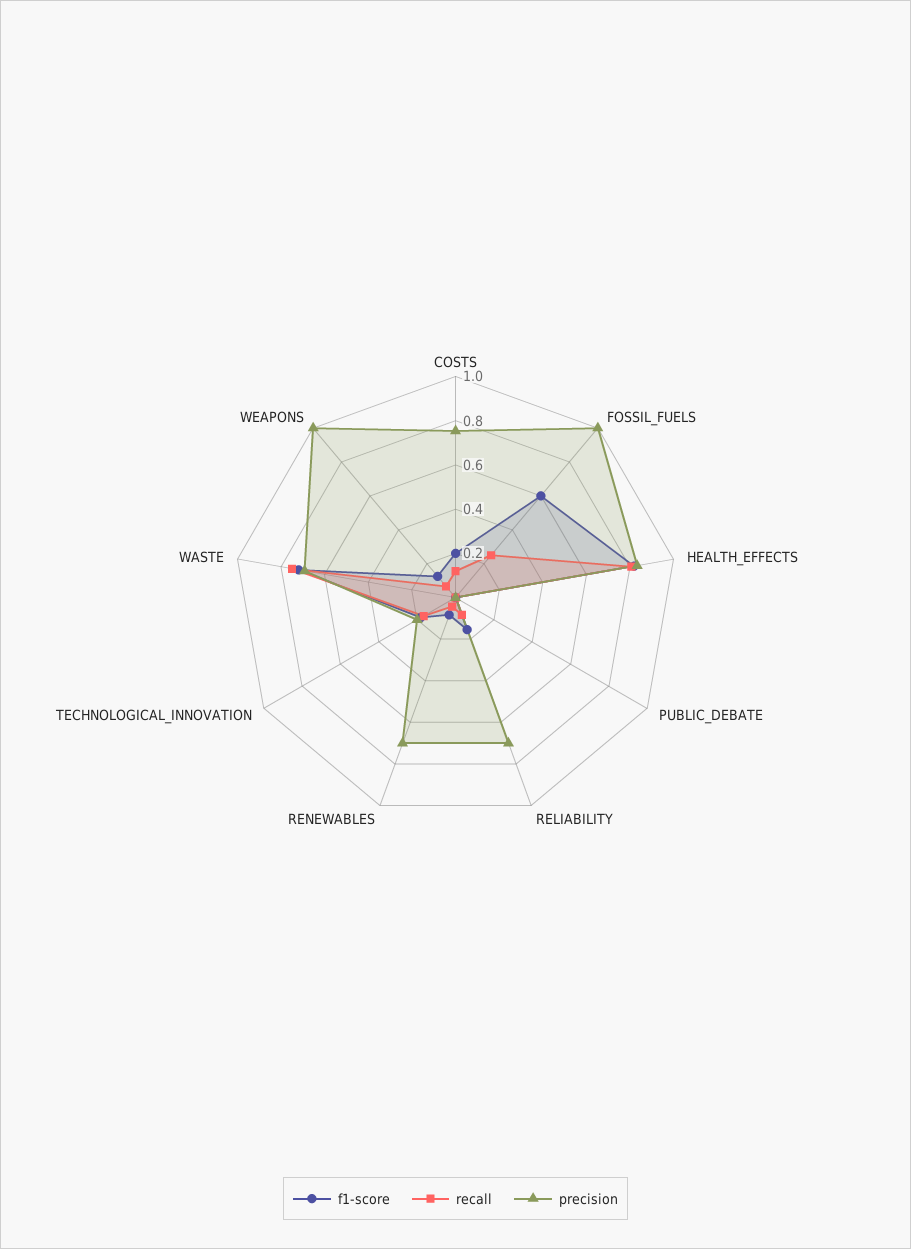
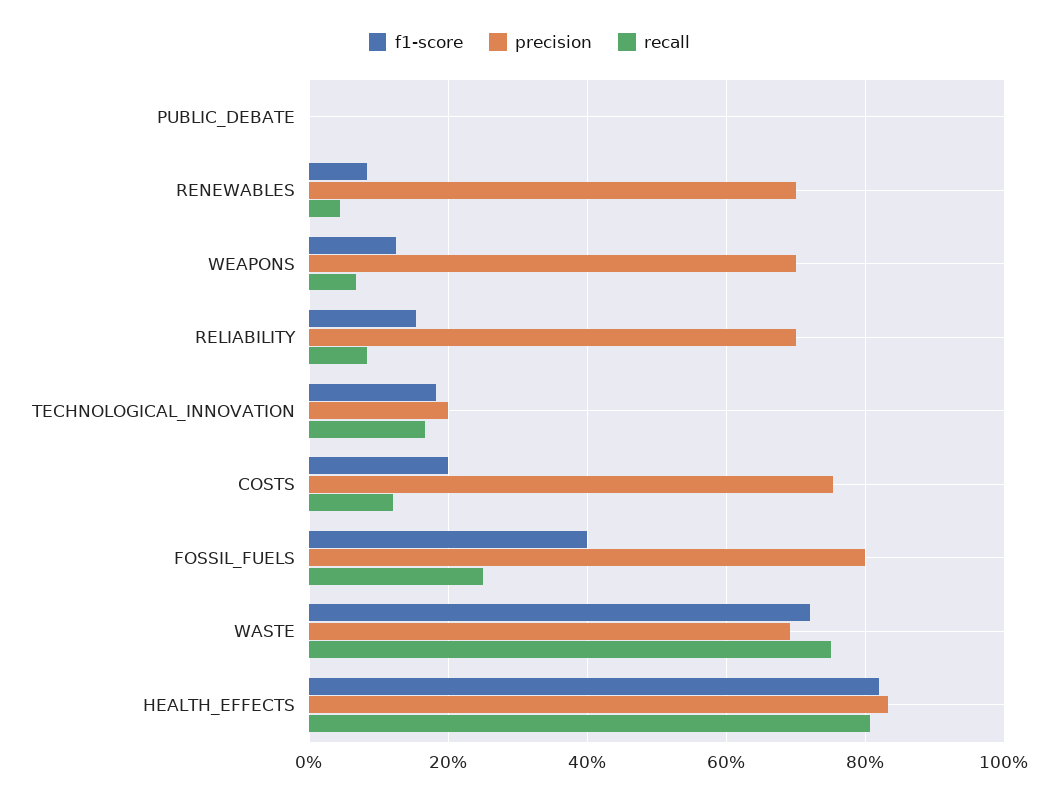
  {
    "f1-score": {
      "COSTS": 0.2,
-     "FOSSIL_FUELS": 0.6,
+     "FOSSIL_FUELS": 0.4,
      "HEALTH_EFFECTS": 0.82,
      "PUBLIC_DEBATE": 0,
      "RELIABILITY": 0.16,
      "RENEWABLES": 0.08,
      "TECHNOLOGICAL_INNOVATION": 0.18,
      "WASTE": 0.72,
      "WEAPONS": 0.12
    },
    "recall": {
      "COSTS": 0.12,
      "FOSSIL_FUELS": 0.26,
      "HEALTH_EFFECTS": 0.8,
      "PUBLIC_DEBATE": 0,
      "RELIABILITY": 0.08,
      "RENEWABLES": 0.04,
      "TECHNOLOGICAL_INNOVATION": 0.16,
      "WASTE": 0.76,
      "WEAPONS": 0.06
    },
    "precision": {
      "COSTS": 0.76,
-     "FOSSIL_FUELS": 1,
+     "FOSSIL_FUELS": 0.8,
      "HEALTH_EFFECTS": 0.84,
      "PUBLIC_DEBATE": 0,
      "RELIABILITY": 0.7,
      "RENEWABLES": 0.7,
      "TECHNOLOGICAL_INNOVATION": 0.2,
      "WASTE": 0.7,
-     "WEAPONS": 1
+     "WEAPONS": 0.7
    }
  }

